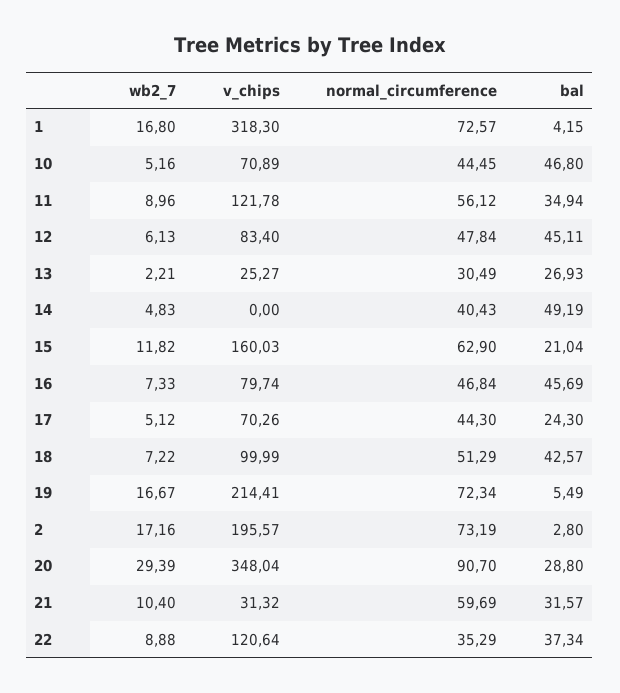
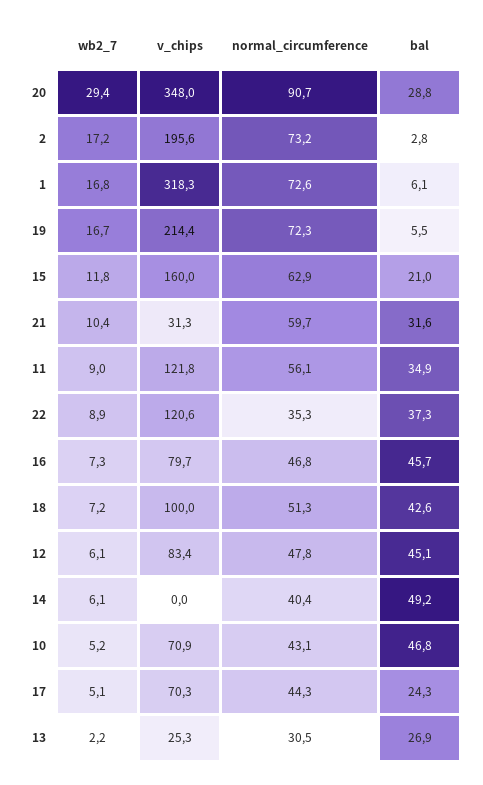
  {
    "wb2_7": {
      "1": 16.8,
      "10": 5.16,
      "11": 8.96,
      "12": 6.13,
      "13": 2.21,
-     "14": 4.83,
+     "14": 6.1,
      "15": 11.82,
      "16": 7.33,
      "17": 5.12,
      "18": 7.22,
      "19": 16.67,
      "2": 17.16,
      "20": 29.39,
      "21": 10.4,
      "22": 8.88
    },
    "v_chips": {
      "1": 318.3,
      "10": 70.89,
      "11": 121.78,
      "12": 83.4,
      "13": 25.27,
      "14": 0,
      "15": 160.03,
      "16": 79.74,
      "17": 70.26,
      "18": 99.99,
      "19": 214.41,
      "2": 195.57,
      "20": 348.04,
      "21": 31.32,
      "22": 120.64
    },
    "normal_circumference": {
      "1": 72.57,
-     "10": 44.45,
+     "10": 43.1,
      "11": 56.12,
      "12": 47.84,
      "13": 30.49,
      "14": 40.43,
      "15": 62.9,
      "16": 46.84,
      "17": 44.3,
      "18": 51.29,
      "19": 72.34,
      "2": 73.19,
      "20": 90.7,
      "21": 59.69,
      "22": 35.29
    },
    "bal": {
-     "1": 4.15,
+     "1": 6.1,
      "10": 46.8,
      "11": 34.94,
      "12": 45.11,
      "13": 26.93,
      "14": 49.19,
      "15": 21.04,
      "16": 45.69,
      "17": 24.3,
      "18": 42.57,
      "19": 5.49,
      "2": 2.8,
      "20": 28.8,
      "21": 31.57,
      "22": 37.34
    }
  }

